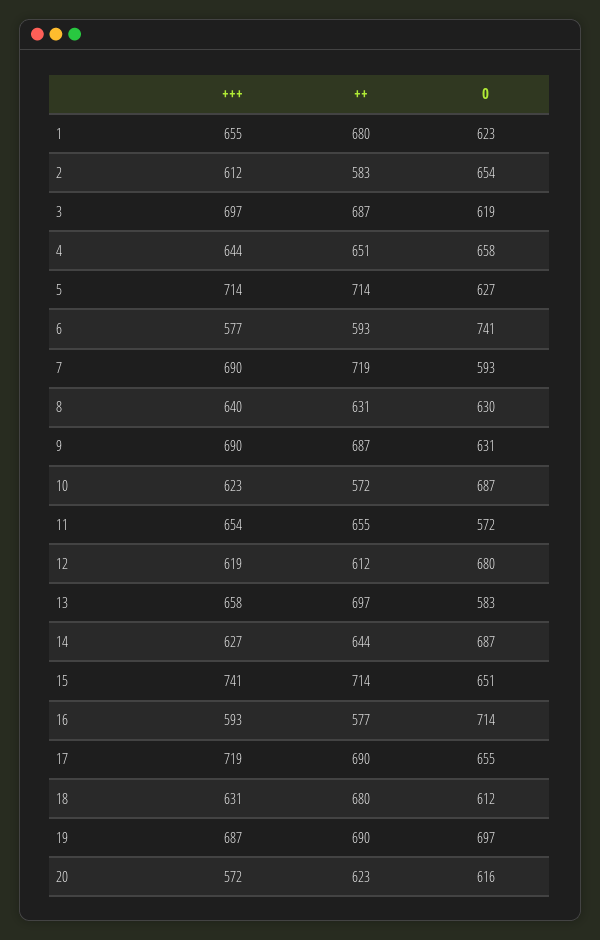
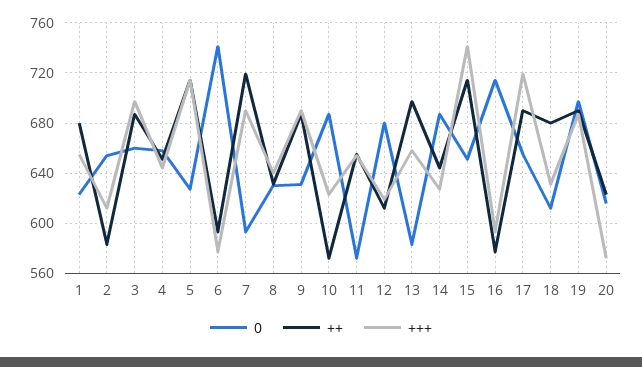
  {
    "+++": {
      "1": 655,
      "2": 612,
      "3": 697,
      "4": 644,
      "5": 714,
      "6": 577,
      "7": 690,
      "8": 640,
      "9": 690,
      "10": 623,
      "11": 654,
      "12": 619,
      "13": 658,
      "14": 627,
      "15": 741,
      "16": 593,
      "17": 719,
      "18": 631,
      "19": 687,
      "20": 572
    },
    "++": {
      "1": 680,
      "2": 583,
      "3": 687,
      "4": 651,
      "5": 714,
      "6": 593,
      "7": 719,
      "8": 631,
      "9": 687,
      "10": 572,
      "11": 655,
      "12": 612,
      "13": 697,
      "14": 644,
      "15": 714,
      "16": 577,
      "17": 690,
      "18": 680,
      "19": 690,
      "20": 623
    },
    "0": {
      "1": 623,
      "2": 654,
-     "3": 619,
+     "3": 660,
      "4": 658,
      "5": 627,
      "6": 741,
      "7": 593,
      "8": 630,
      "9": 631,
      "10": 687,
      "11": 572,
      "12": 680,
      "13": 583,
      "14": 687,
      "15": 651,
      "16": 714,
      "17": 655,
      "18": 612,
      "19": 697,
      "20": 616
    }
  }

